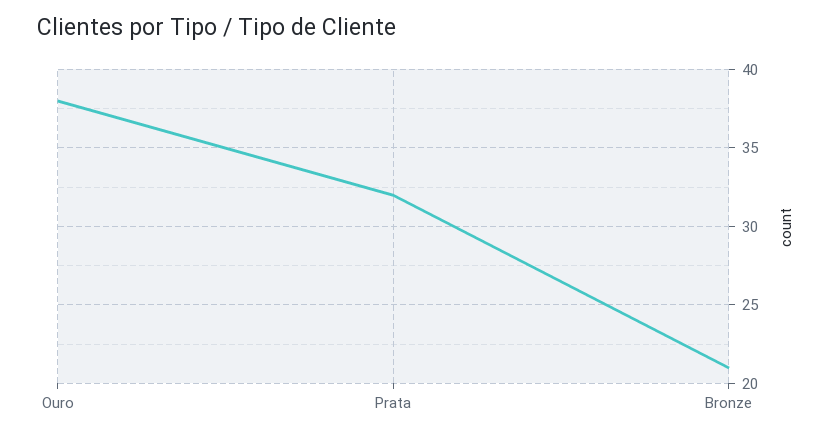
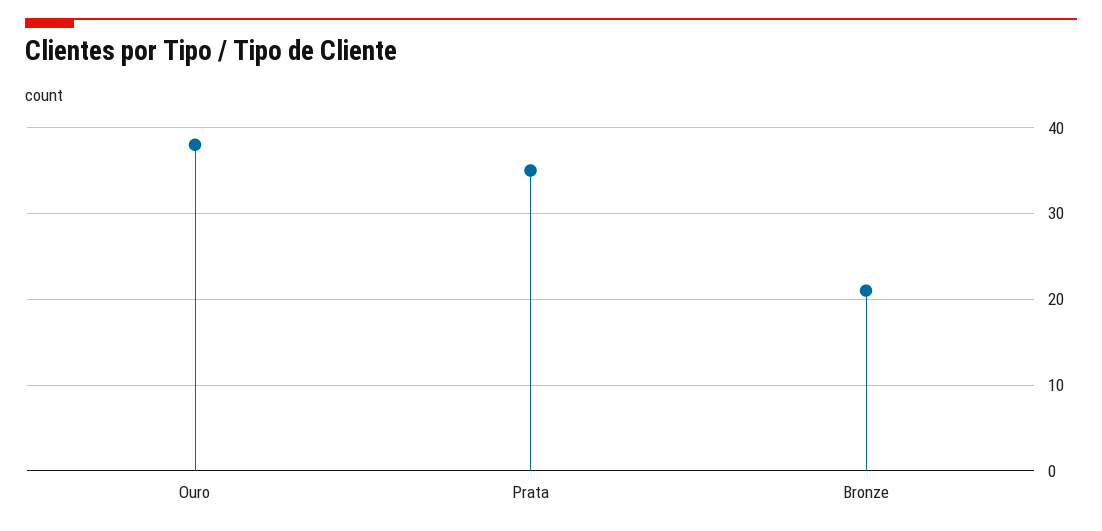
  {
    "Ouro": 38,
-   "Prata": 32,
+   "Prata": 35,
    "Bronze": 21
  }

